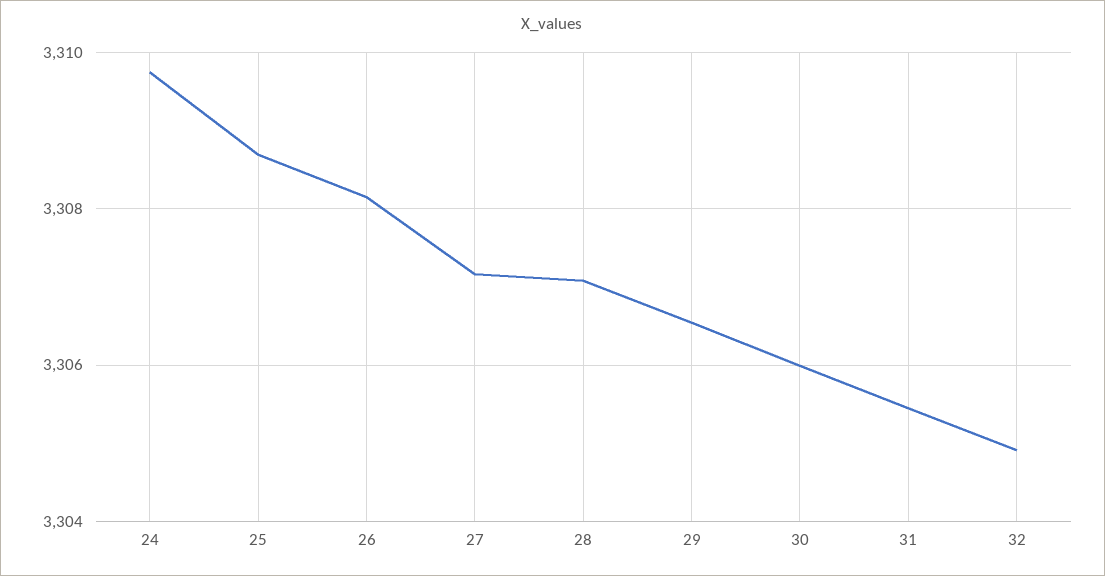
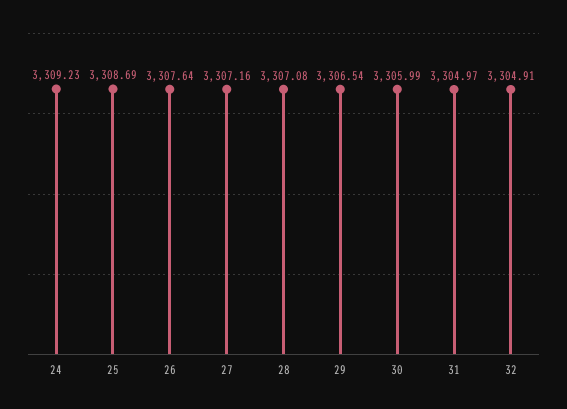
  {
-   "24": 3309.8,
+   "24": 3309.23,
    "25": 3308.69,
-   "26": 3308.2,
+   "26": 3307.64,
    "27": 3307.16,
    "28": 3307.08,
    "29": 3306.54,
    "30": 3305.99,
-   "31": 3305.4,
+   "31": 3304.97,
    "32": 3304.91
  }

